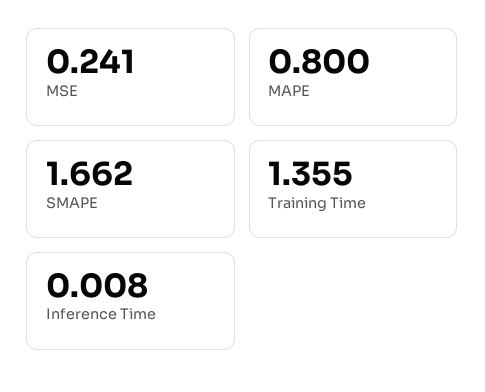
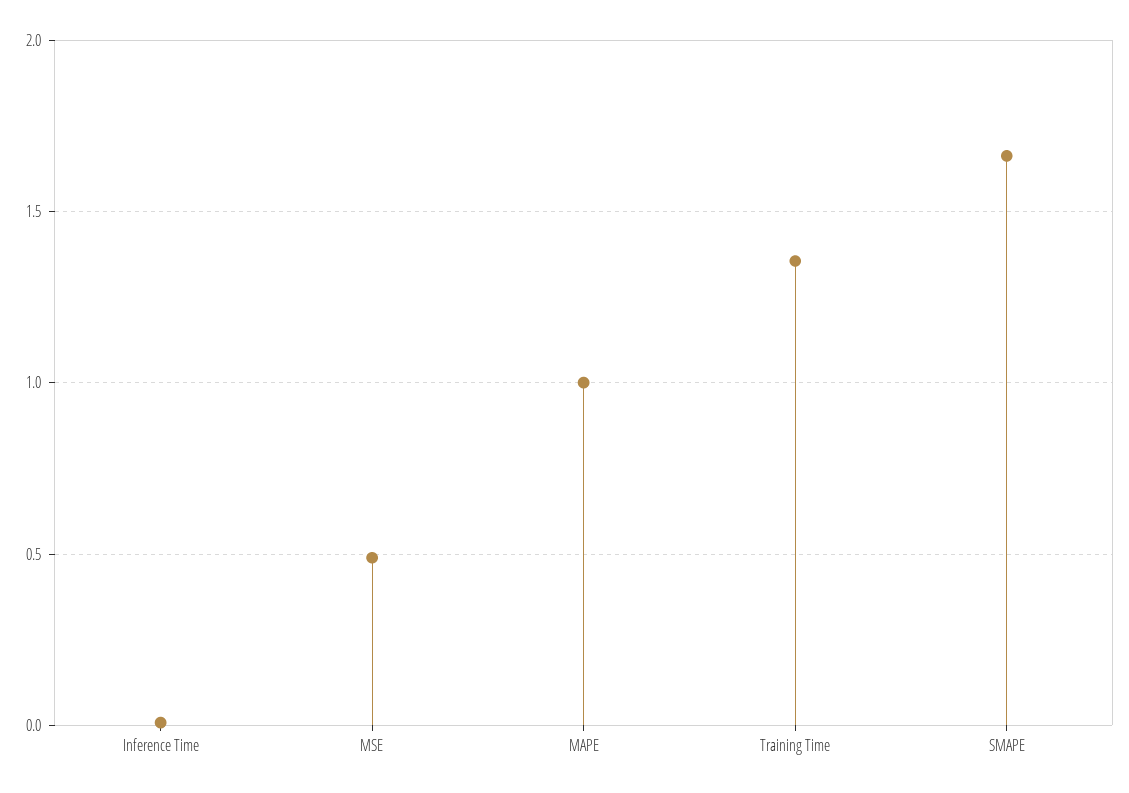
  {
-   "MSE": 0.241,
+   "MSE": 0.5,
-   "MAPE": 0.8,
+   "MAPE": 1,
    "SMAPE": 1.662,
    "Training Time": 1.355,
    "Inference Time": 0.008
  }

